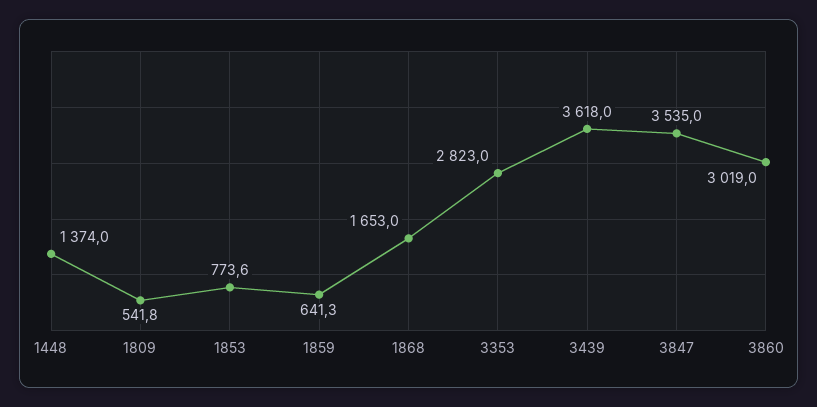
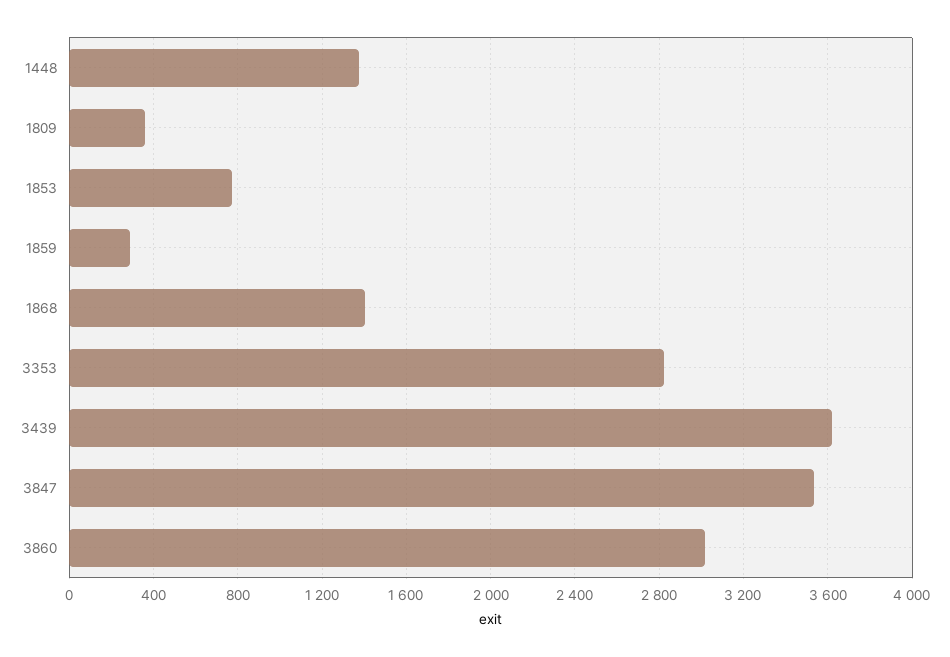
  {
    "1448": 1374,
-   "1809": 541.8,
+   "1809": 350,
    "1853": 773.6,
-   "1859": 641.3,
+   "1859": 300,
-   "1868": 1653,
+   "1868": 1400,
    "3353": 2823,
    "3439": 3618,
    "3847": 3535,
    "3860": 3019
  }

